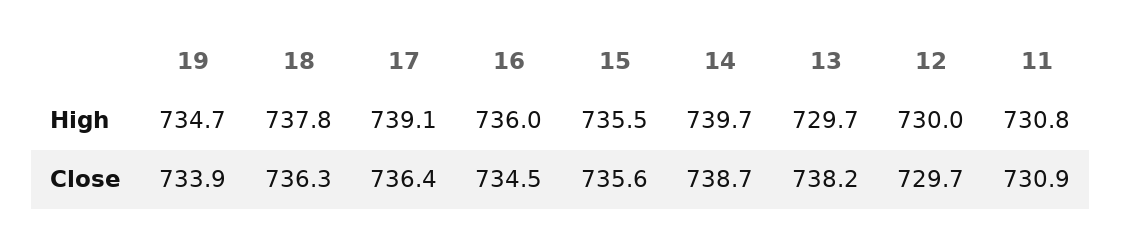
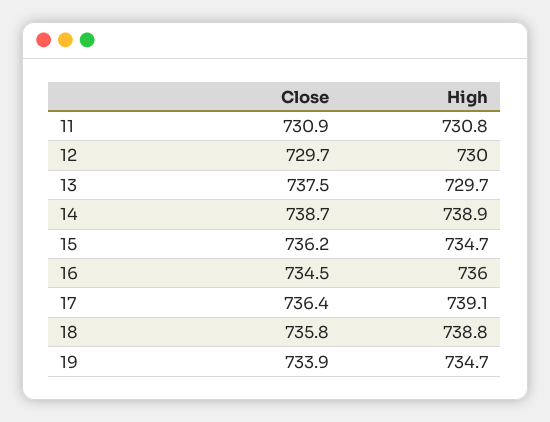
  {
    "19": {
      "High": 734.7,
      "Close": 733.9
    },
    "18": {
-     "High": 737.8,
+     "High": 738.8,
-     "Close": 736.3
+     "Close": 735.8
    },
    "17": {
      "High": 739.1,
      "Close": 736.4
    },
    "16": {
      "High": 736,
      "Close": 734.5
    },
    "15": {
-     "High": 735.5,
+     "High": 734.7,
-     "Close": 735.6
+     "Close": 736.2
    },
    "14": {
-     "High": 739.7,
+     "High": 738.9,
      "Close": 738.7
    },
    "13": {
      "High": 729.7,
-     "Close": 738.2
+     "Close": 737.5
    },
    "12": {
      "High": 730,
      "Close": 729.7
    },
    "11": {
      "High": 730.8,
      "Close": 730.9
    }
  }

